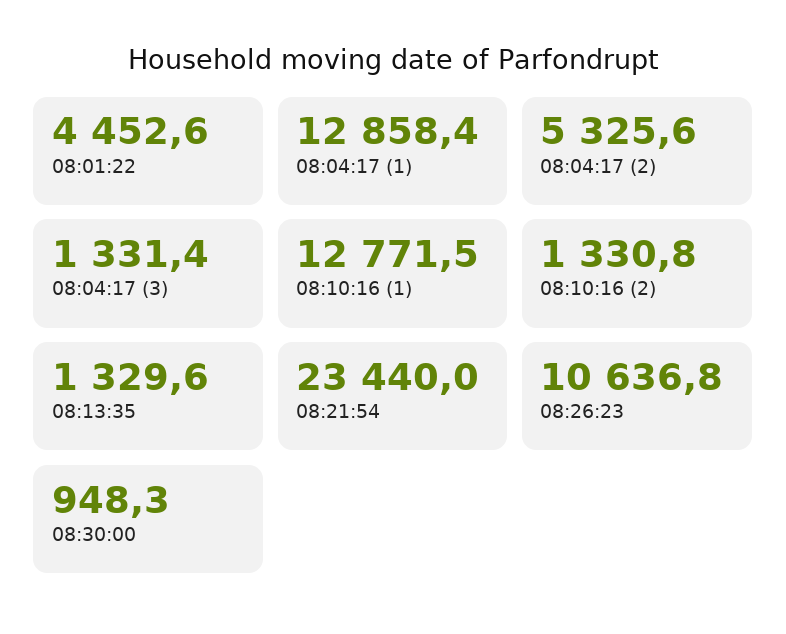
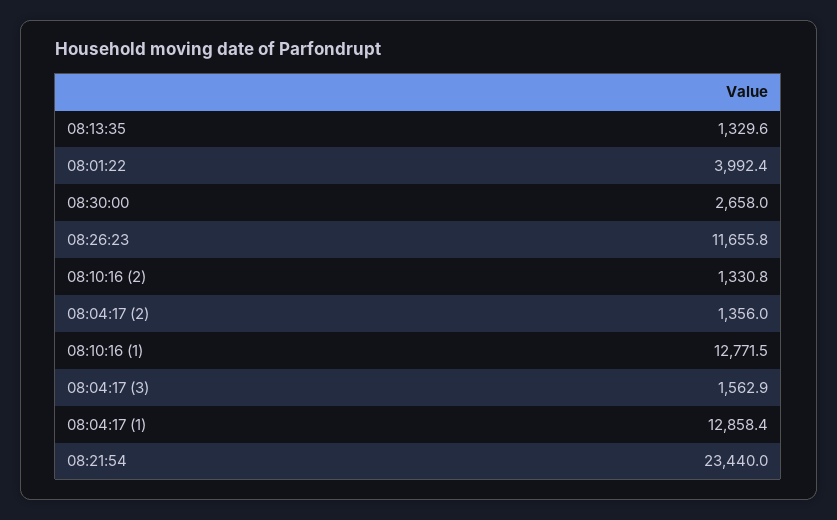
  {
-   "08:01:22": 4452.6,
+   "08:01:22": 3992.4,
    "08:04:17 (1)": 12858.4,
-   "08:04:17 (2)": 5325.6,
+   "08:04:17 (2)": 1356,
-   "08:04:17 (3)": 1331.4,
+   "08:04:17 (3)": 1562.9,
    "08:10:16 (1)": 12771.5,
    "08:10:16 (2)": 1330.8,
    "08:13:35": 1329.6,
    "08:21:54": 23440,
-   "08:26:23": 10636.8,
+   "08:26:23": 11655.8,
-   "08:30:00": 948.3
+   "08:30:00": 2658
  }

